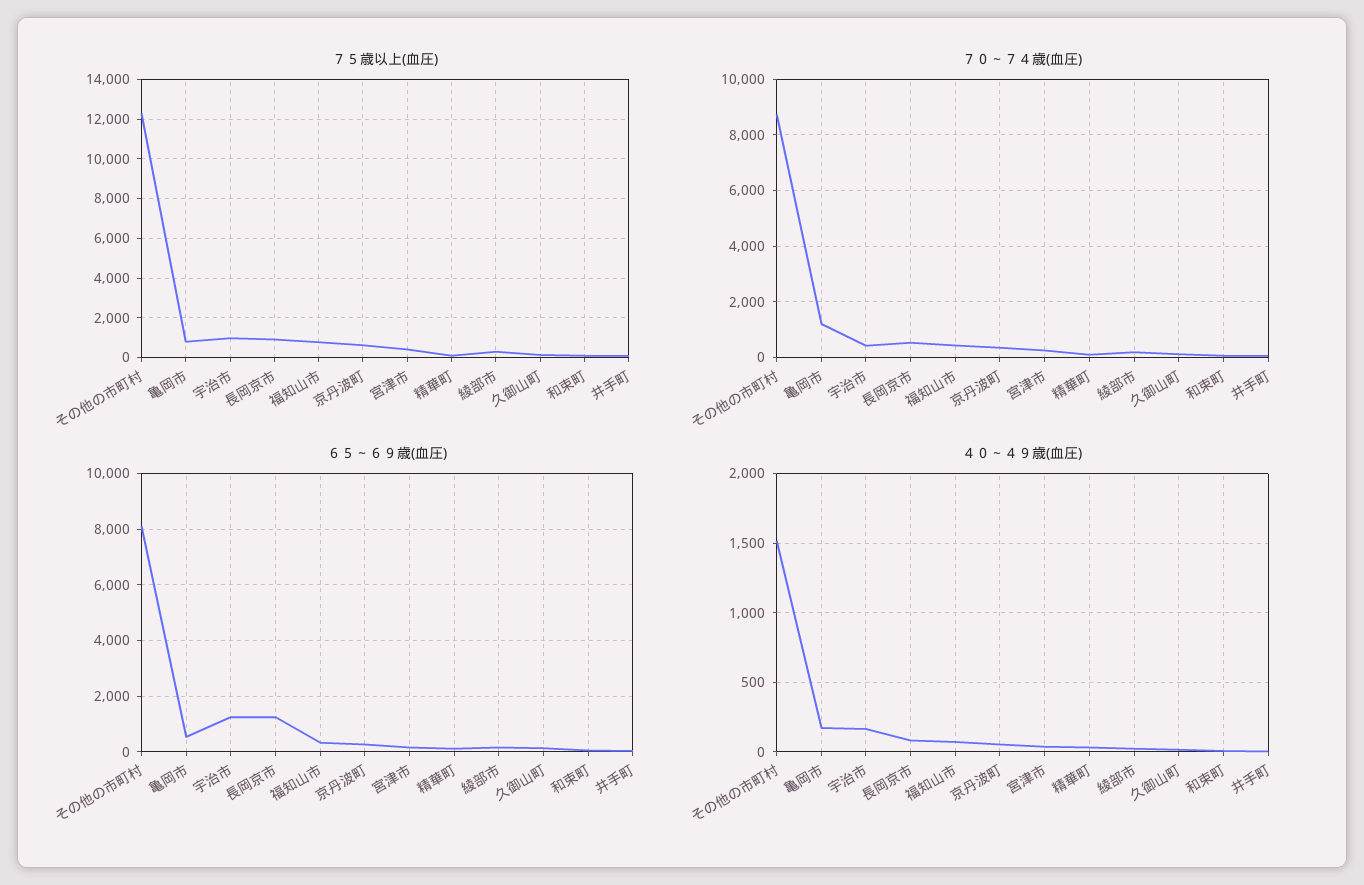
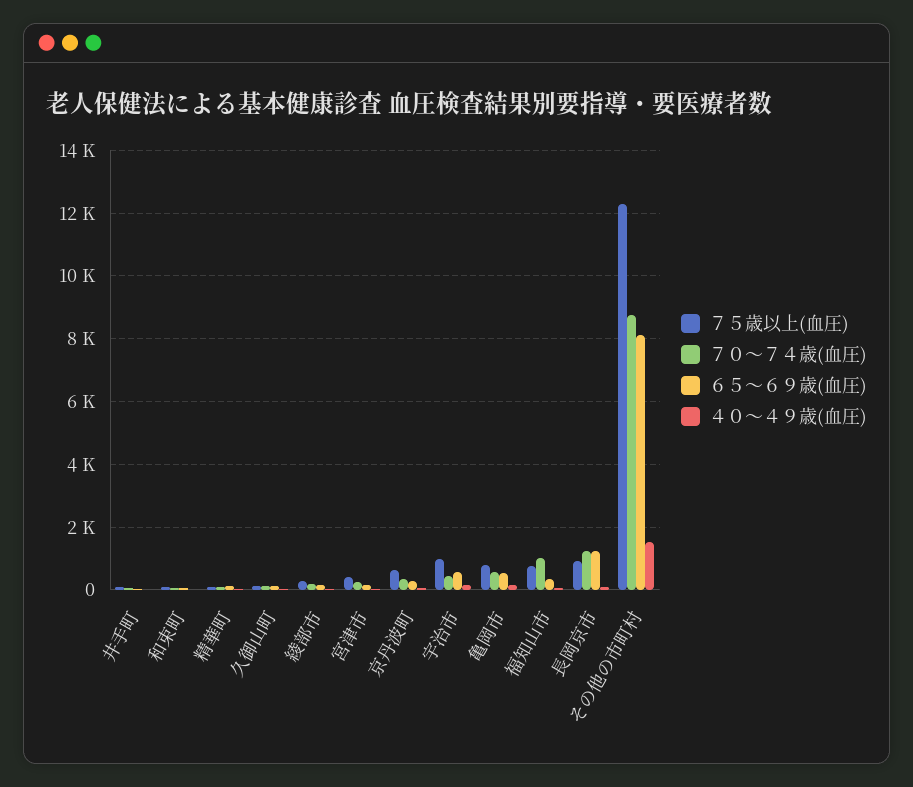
  {
    "７５歳以上(血圧)": {
      "その他の市町村": 12200,
      "亀岡市": 800,
      "宇治市": 1000,
      "長岡京市": 1000,
      "福知山市": 800,
      "京丹波町": 600,
      "宮津市": 400,
      "精華町": 0,
      "綾部市": 200,
      "久御山町": 200,
      "和束町": 0,
      "井手町": 0
    },
    "７０～７４歳(血圧)": {
      "その他の市町村": 8800,
-     "亀岡市": 1250,
+     "亀岡市": 600,
      "宇治市": 400,
-     "長岡京市": 500,
+     "長岡京市": 1200,
-     "福知山市": 500,
+     "福知山市": 1000,
      "京丹波町": 400,
      "宮津市": 200,
      "精華町": 200,
      "綾部市": 200,
      "久御山町": 200,
      "和束町": 0,
      "井手町": 0
    },
    "６５～６９歳(血圧)": {
      "その他の市町村": 8200,
      "亀岡市": 600,
-     "宇治市": 1250,
+     "宇治市": 600,
      "長岡京市": 1200,
      "福知山市": 400,
      "京丹波町": 200,
      "宮津市": 200,
      "精華町": 200,
      "綾部市": 200,
      "久御山町": 200,
      "和束町": 0,
      "井手町": 0
    },
    "４０～４９歳(血圧)": {
      "その他の市町村": 1500,
      "亀岡市": 150,
      "宇治市": 150,
      "長岡京市": 100,
      "福知山市": 50,
      "京丹波町": 50,
      "宮津市": 50,
      "精華町": 50,
      "綾部市": 0,
      "久御山町": 0,
      "和束町": 0,
      "井手町": 0
    }
  }

